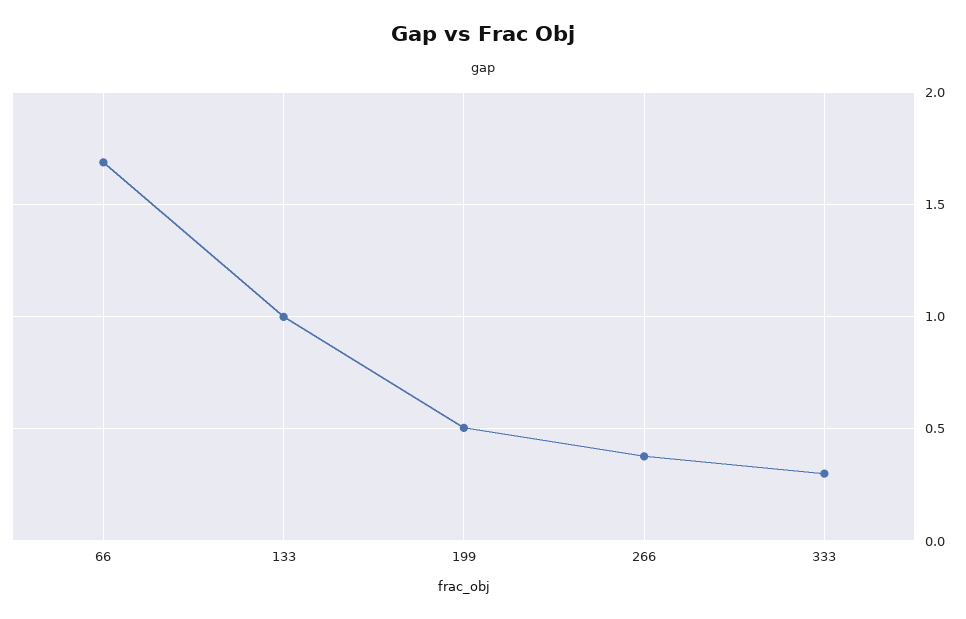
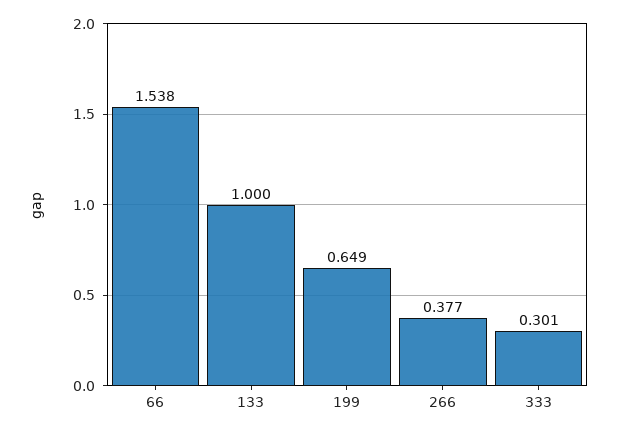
  {
-   "66": 1.7,
+   "66": 1.538,
    "133": 1,
-   "199": 0.5,
+   "199": 0.649,
    "266": 0.377,
    "333": 0.301
  }

